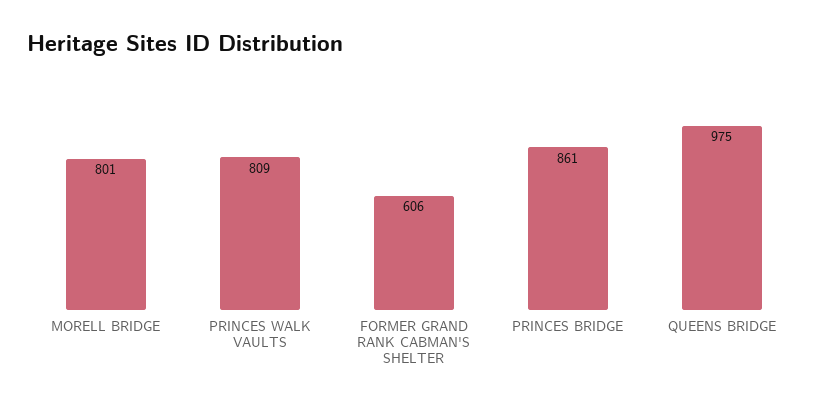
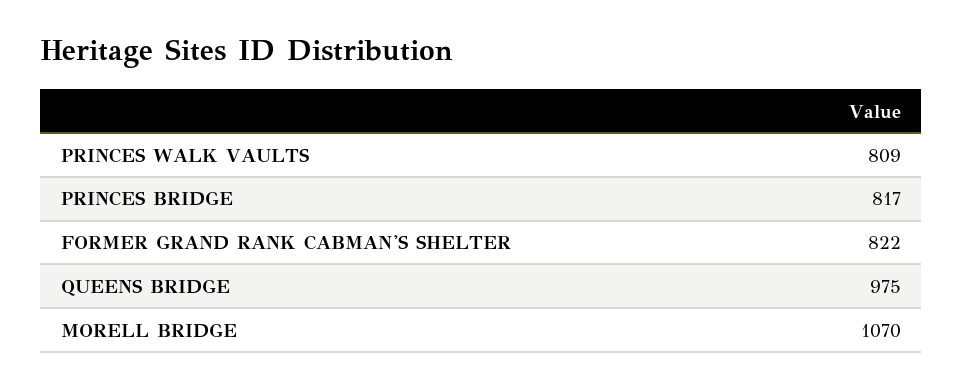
  {
-   "MORELL BRIDGE": 801,
+   "MORELL BRIDGE": 1070,
    "PRINCES WALK VAULTS": 809,
-   "FORMER GRAND RANK CABMAN'S SHELTER": 606,
+   "FORMER GRAND RANK CABMAN'S SHELTER": 822,
-   "PRINCES BRIDGE": 861,
+   "PRINCES BRIDGE": 817,
    "QUEENS BRIDGE": 975
  }

